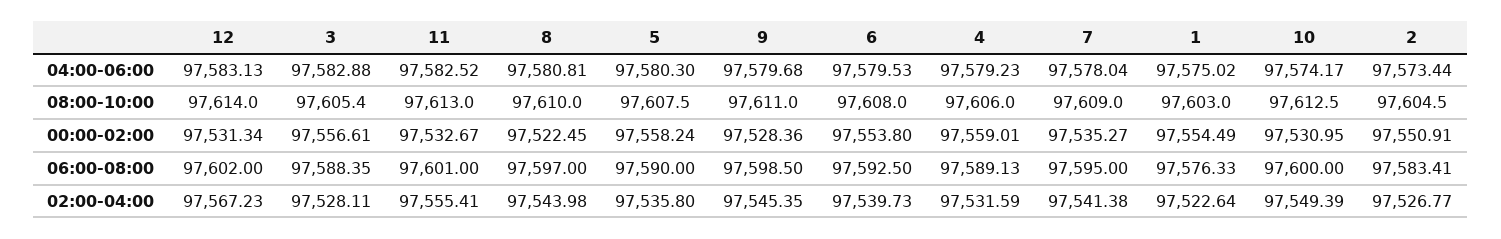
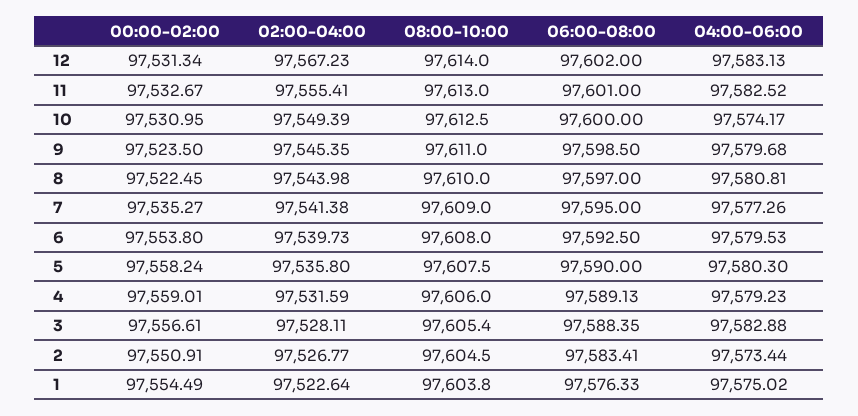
  {
    "12": {
      "04:00-06:00": 97583.13,
      "08:00-10:00": 97614,
      "00:00-02:00": 97531.34,
      "06:00-08:00": 97602,
      "02:00-04:00": 97567.23
    },
    "3": {
      "04:00-06:00": 97582.88,
      "08:00-10:00": 97605.4,
      "00:00-02:00": 97556.61,
      "06:00-08:00": 97588.35,
      "02:00-04:00": 97528.11
    },
    "11": {
      "04:00-06:00": 97582.52,
      "08:00-10:00": 97613,
      "00:00-02:00": 97532.67,
      "06:00-08:00": 97601,
      "02:00-04:00": 97555.41
    },
    "8": {
      "04:00-06:00": 97580.81,
      "08:00-10:00": 97610,
      "00:00-02:00": 97522.45,
      "06:00-08:00": 97597,
      "02:00-04:00": 97543.98
    },
    "5": {
      "04:00-06:00": 97580.3,
      "08:00-10:00": 97607.5,
      "00:00-02:00": 97558.24,
      "06:00-08:00": 97590,
      "02:00-04:00": 97535.8
    },
    "9": {
      "04:00-06:00": 97579.68,
      "08:00-10:00": 97611,
-     "00:00-02:00": 97528.36,
+     "00:00-02:00": 97523.5,
      "06:00-08:00": 97598.5,
      "02:00-04:00": 97545.35
    },
    "6": {
      "04:00-06:00": 97579.53,
      "08:00-10:00": 97608,
      "00:00-02:00": 97553.8,
      "06:00-08:00": 97592.5,
      "02:00-04:00": 97539.73
    },
    "4": {
      "04:00-06:00": 97579.23,
      "08:00-10:00": 97606,
      "00:00-02:00": 97559.01,
      "06:00-08:00": 97589.13,
      "02:00-04:00": 97531.59
    },
    "7": {
-     "04:00-06:00": 97578.04,
+     "04:00-06:00": 97577.26,
      "08:00-10:00": 97609,
      "00:00-02:00": 97535.27,
      "06:00-08:00": 97595,
      "02:00-04:00": 97541.38
    },
    "1": {
      "04:00-06:00": 97575.02,
-     "08:00-10:00": 97603,
+     "08:00-10:00": 97603.8,
      "00:00-02:00": 97554.49,
      "06:00-08:00": 97576.33,
      "02:00-04:00": 97522.64
    },
    "10": {
      "04:00-06:00": 97574.17,
      "08:00-10:00": 97612.5,
      "00:00-02:00": 97530.95,
      "06:00-08:00": 97600,
      "02:00-04:00": 97549.39
    },
    "2": {
      "04:00-06:00": 97573.44,
      "08:00-10:00": 97604.5,
      "00:00-02:00": 97550.91,
      "06:00-08:00": 97583.41,
      "02:00-04:00": 97526.77
    }
  }

